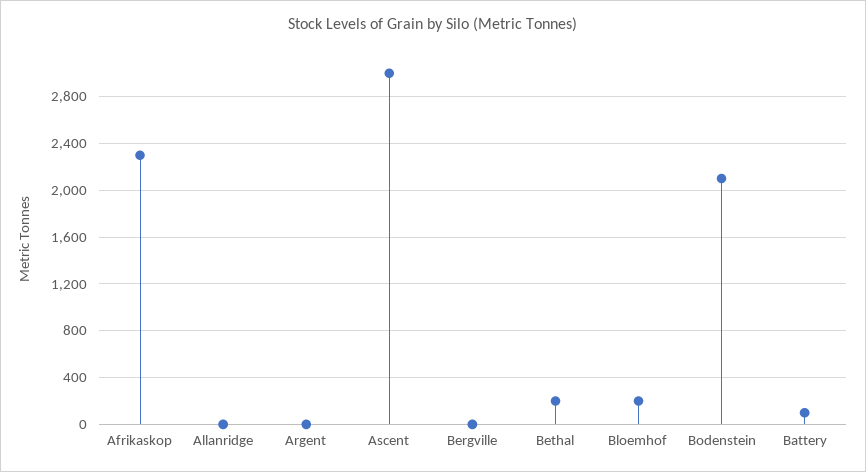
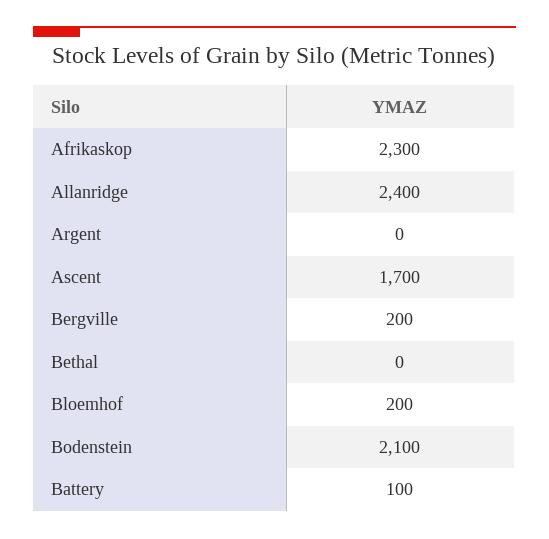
  {
    "Afrikaskop": 2300,
-   "Allanridge": 0,
+   "Allanridge": 2400,
    "Argent": 0,
-   "Ascent": 3000,
+   "Ascent": 1700,
-   "Bergville": 0,
+   "Bergville": 200,
-   "Bethal": 200,
+   "Bethal": 0,
    "Bloemhof": 200,
    "Bodenstein": 2100,
    "Battery": 100
  }

